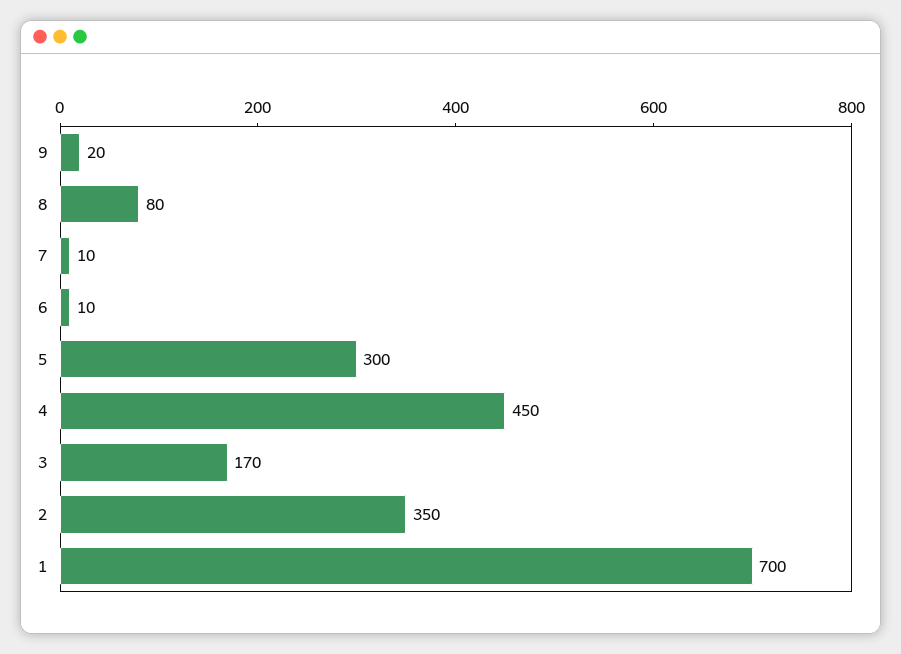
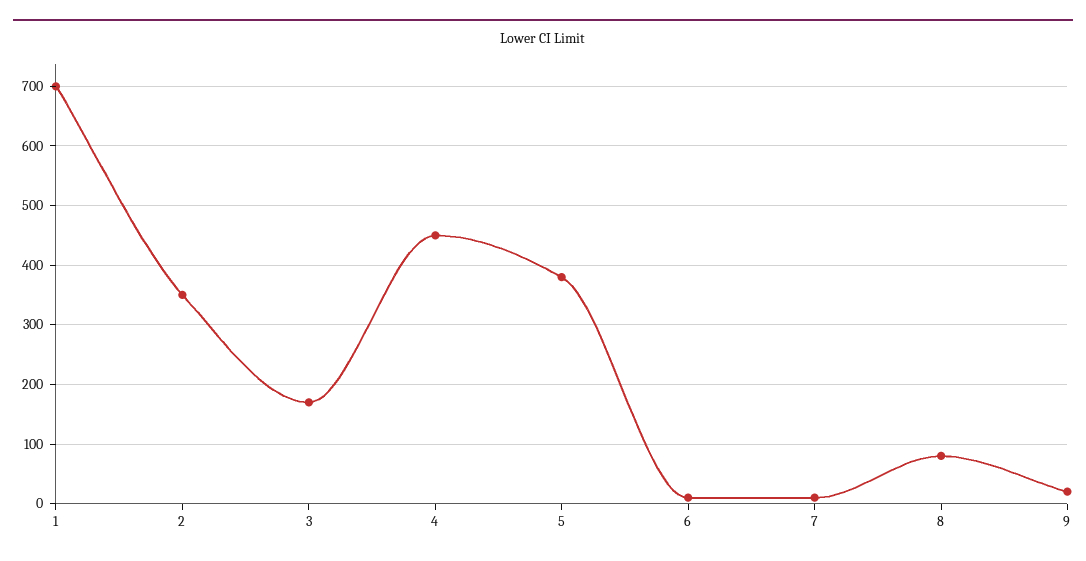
  {
    "9": 20,
    "8": 80,
    "7": 10,
    "6": 10,
-   "5": 300,
+   "5": 380,
    "4": 450,
    "3": 170,
    "2": 350,
    "1": 700
  }

